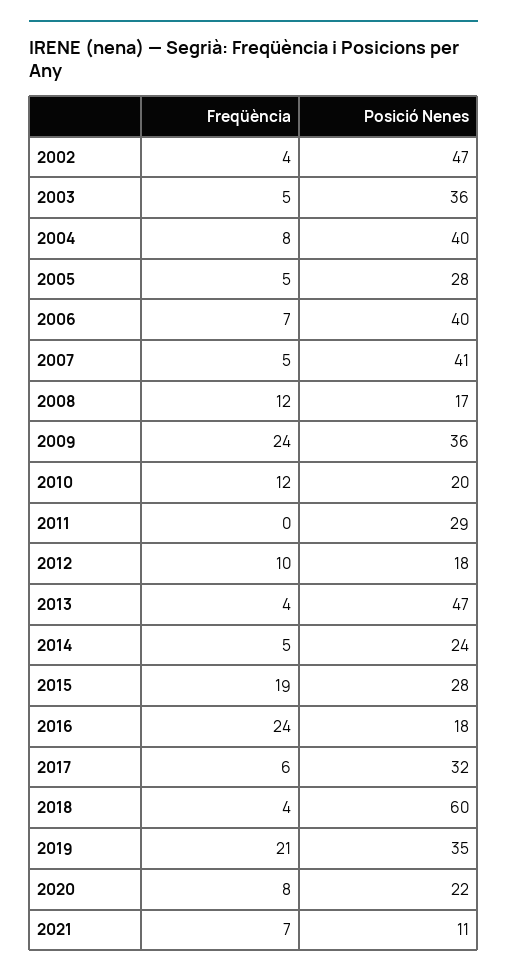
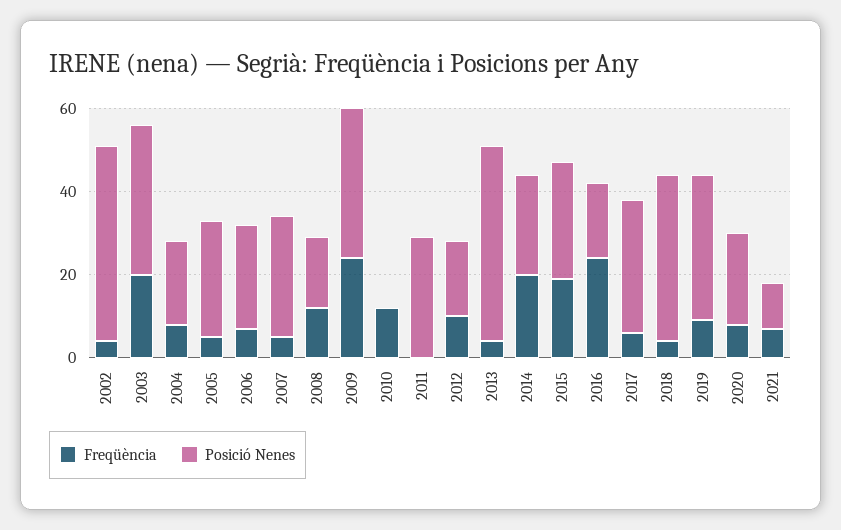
  {
    "Freqüència": {
      "2002": 4,
-     "2003": 5,
+     "2003": 20,
      "2004": 8,
      "2005": 5,
      "2006": 7,
      "2007": 5,
      "2008": 12,
      "2009": 24,
      "2010": 12,
      "2011": 0,
      "2012": 10,
      "2013": 4,
-     "2014": 5,
+     "2014": 20,
      "2015": 19,
      "2016": 24,
      "2017": 6,
      "2018": 4,
-     "2019": 21,
+     "2019": 10,
      "2020": 8,
      "2021": 7
    },
    "Posició Nenes": {
      "2002": 47,
      "2003": 36,
-     "2004": 40,
+     "2004": 20,
      "2005": 28,
-     "2006": 40,
+     "2006": 25,
-     "2007": 41,
+     "2007": 30,
      "2008": 17,
      "2009": 36,
-     "2010": 20,
+     "2010": 0,
      "2011": 29,
      "2012": 18,
      "2013": 47,
      "2014": 24,
      "2015": 28,
      "2016": 18,
      "2017": 32,
-     "2018": 60,
+     "2018": 40,
      "2019": 35,
      "2020": 22,
      "2021": 11
    }
  }

